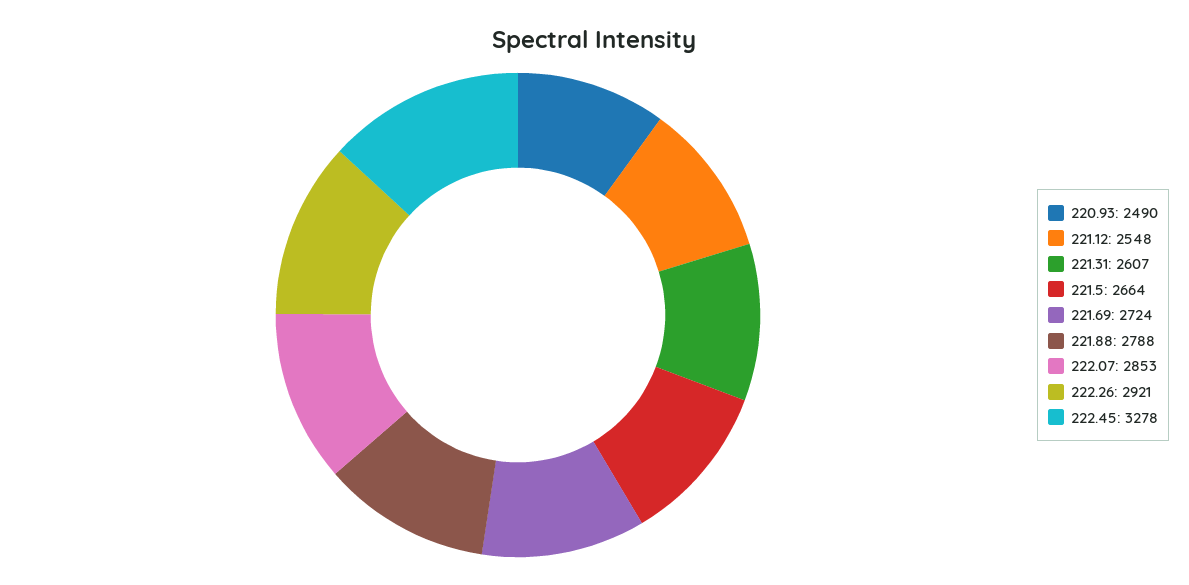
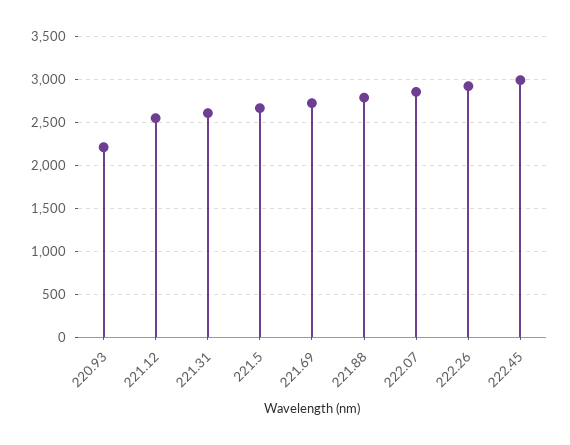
  {
-   "220.93": 2490,
+   "220.93": 2200,
    "221.12": 2548,
    "221.31": 2607,
    "221.5": 2664,
    "221.69": 2724,
    "221.88": 2788,
    "222.07": 2853,
    "222.26": 2921,
-   "222.45": 3278
+   "222.45": 3000
  }

